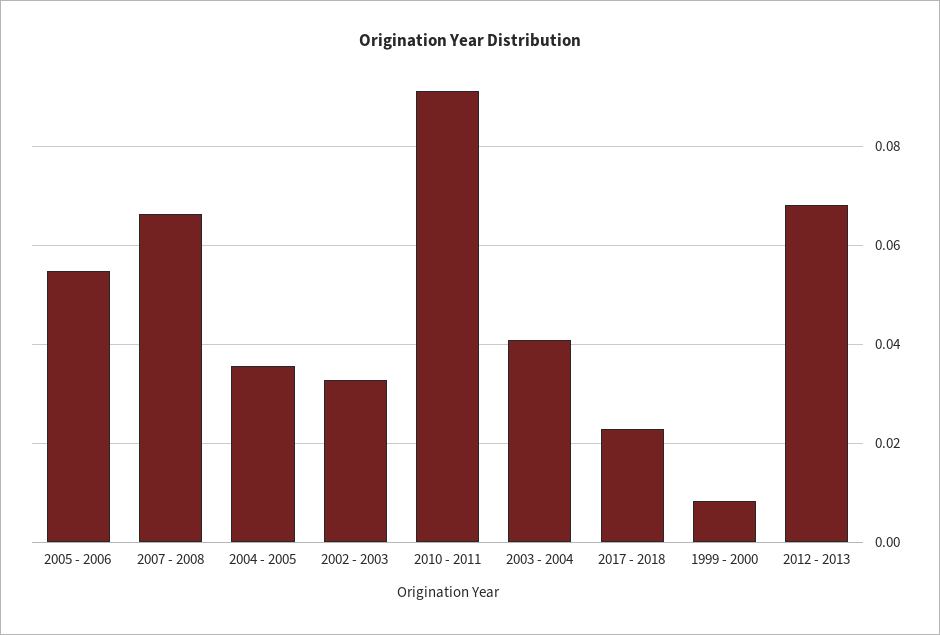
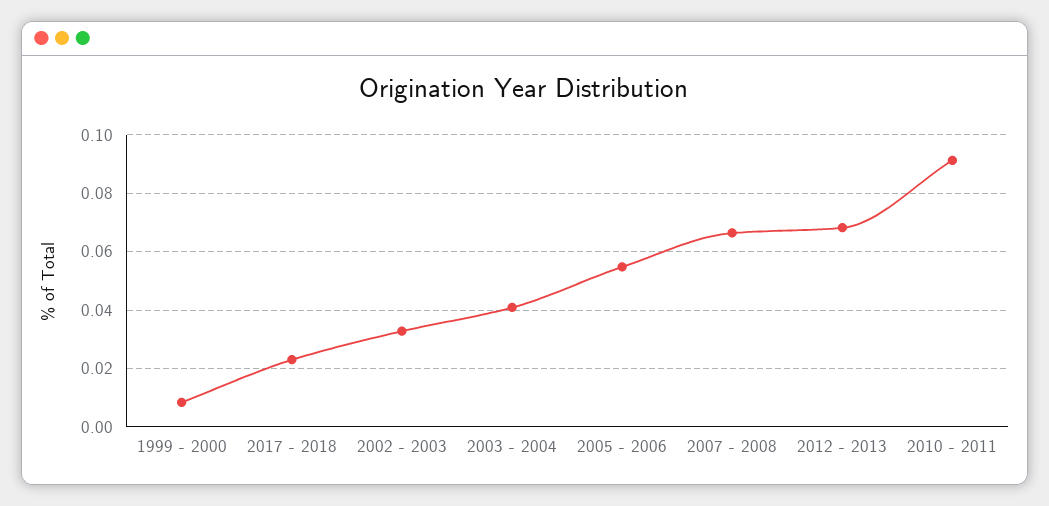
  {
    "2005 - 2006": 0.054,
    "2007 - 2008": 0.066,
-   "2004 - 2005": 0.036,
    "2002 - 2003": 0.032,
    "2010 - 2011": 0.092,
    "2003 - 2004": 0.04,
    "2017 - 2018": 0.024,
    "1999 - 2000": 0.008,
    "2012 - 2013": 0.068
  }

